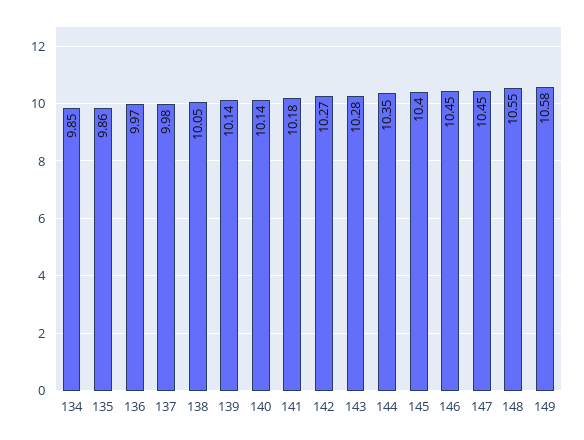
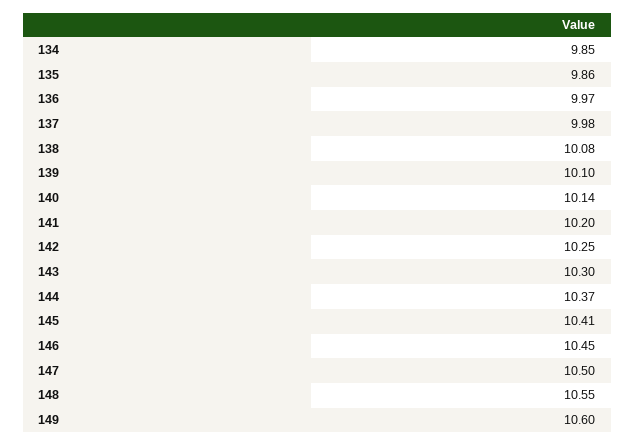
  {
    "134": 9.85,
    "135": 9.86,
    "136": 9.97,
    "137": 9.98,
-   "138": 10.05,
+   "138": 10.08,
-   "139": 10.14,
+   "139": 10.1,
    "140": 10.14,
-   "141": 10.18,
+   "141": 10.2,
-   "142": 10.27,
+   "142": 10.25,
-   "143": 10.28,
+   "143": 10.3,
-   "144": 10.35,
+   "144": 10.37,
-   "145": 10.4,
+   "145": 10.41,
    "146": 10.45,
-   "147": 10.45,
+   "147": 10.5,
    "148": 10.55,
-   "149": 10.58
+   "149": 10.6
  }

